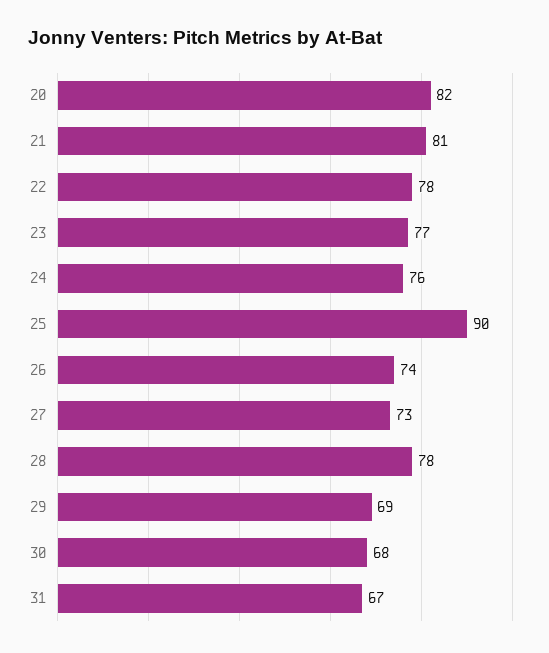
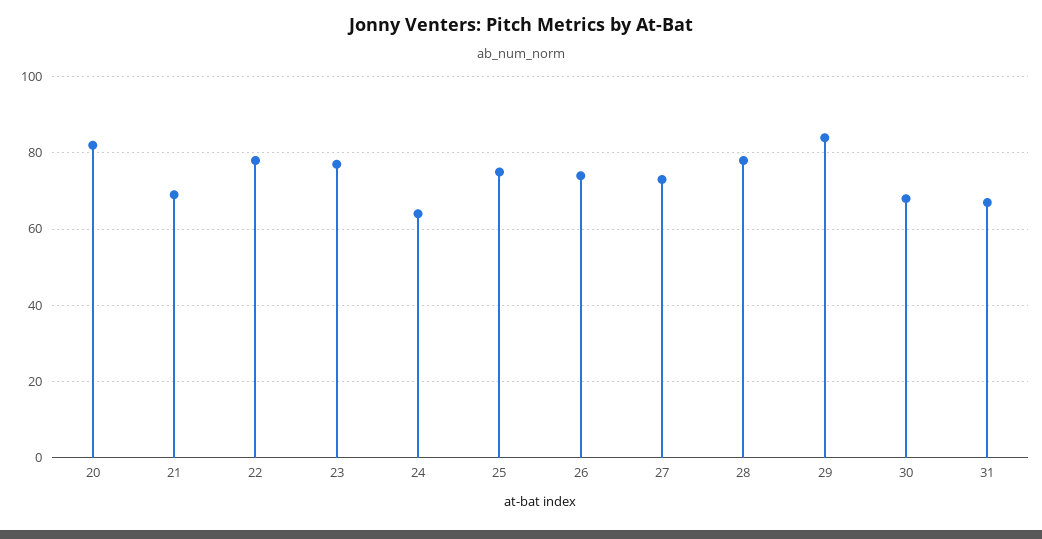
  {
    "20": 82,
-   "21": 81,
+   "21": 70,
    "22": 78,
    "23": 77,
-   "24": 76,
+   "24": 65,
-   "25": 90,
+   "25": 75,
    "26": 74,
    "27": 73,
    "28": 78,
-   "29": 69,
+   "29": 85,
    "30": 68,
    "31": 67
  }

